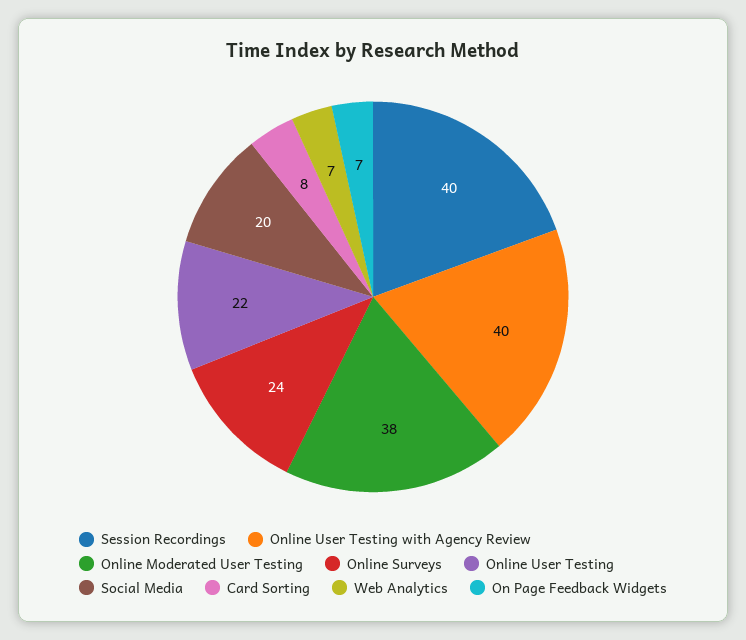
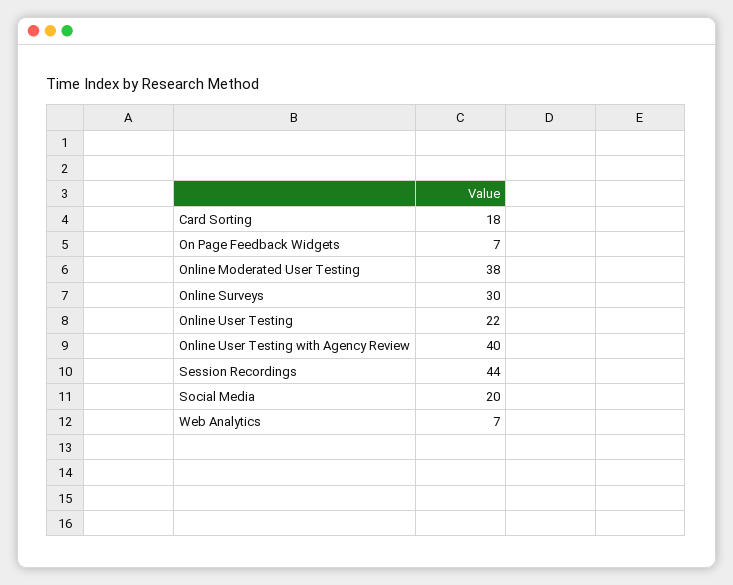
  {
-   "Session Recordings": 40,
+   "Session Recordings": 44,
    "Online User Testing with Agency Review": 40,
    "Online Moderated User Testing": 38,
-   "Online Surveys": 24,
+   "Online Surveys": 30,
    "Online User Testing": 22,
    "Social Media": 20,
-   "Card Sorting": 8,
+   "Card Sorting": 18,
    "Web Analytics": 7,
    "On Page Feedback Widgets": 7
  }

